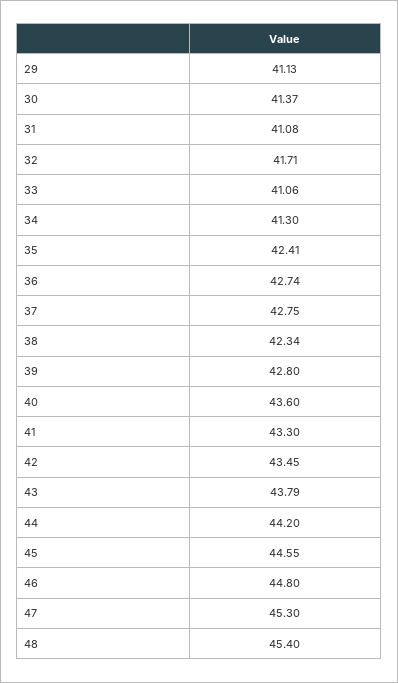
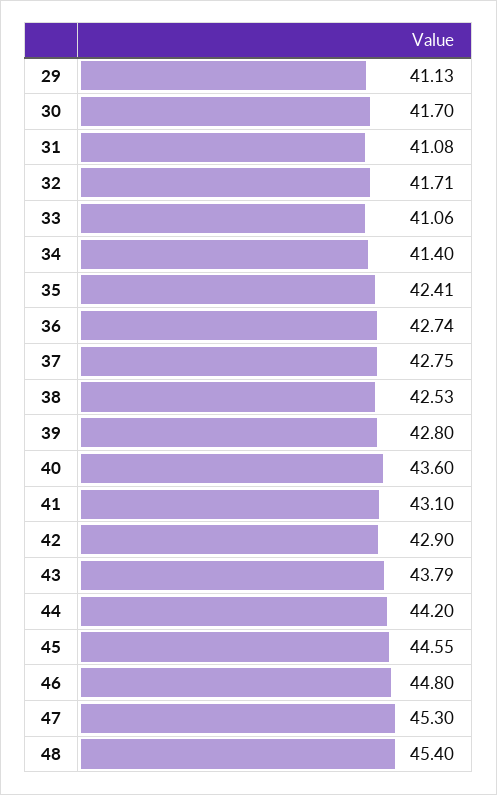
  {
    "29": 41.13,
-   "30": 41.37,
+   "30": 41.7,
    "31": 41.08,
    "32": 41.71,
    "33": 41.06,
-   "34": 41.3,
+   "34": 41.4,
    "35": 42.41,
    "36": 42.74,
    "37": 42.75,
-   "38": 42.34,
+   "38": 42.53,
    "39": 42.8,
    "40": 43.6,
-   "41": 43.3,
+   "41": 43.1,
-   "42": 43.45,
+   "42": 42.9,
    "43": 43.79,
    "44": 44.2,
    "45": 44.55,
    "46": 44.8,
    "47": 45.3,
    "48": 45.4
  }

